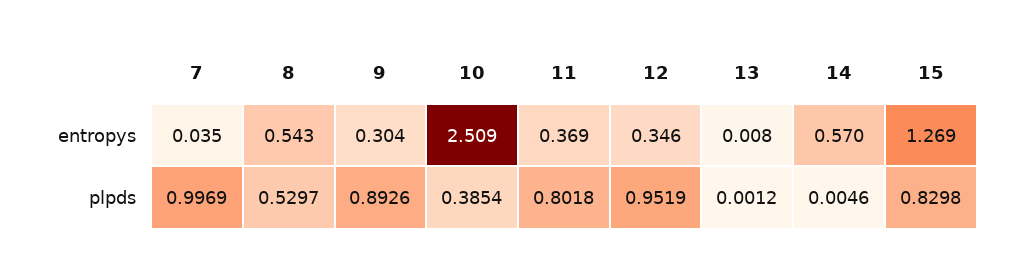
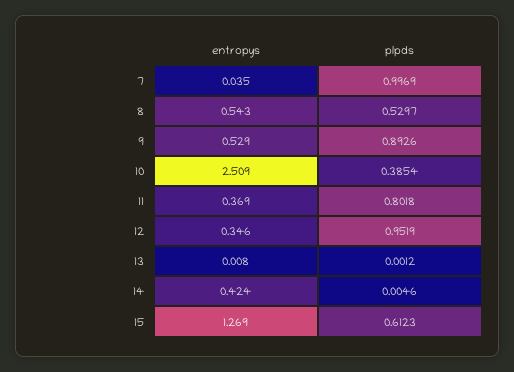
  {
    "7": {
      "entropys": 0.035,
      "plpds": 0.9969
    },
    "8": {
      "entropys": 0.543,
      "plpds": 0.5297
    },
    "9": {
-     "entropys": 0.304,
+     "entropys": 0.529,
      "plpds": 0.8926
    },
    "10": {
      "entropys": 2.509,
      "plpds": 0.3854
    },
    "11": {
      "entropys": 0.369,
      "plpds": 0.8018
    },
    "12": {
      "entropys": 0.346,
      "plpds": 0.9519
    },
    "13": {
      "entropys": 0.008,
      "plpds": 0.0012
    },
    "14": {
-     "entropys": 0.57,
+     "entropys": 0.424,
      "plpds": 0.0046
    },
    "15": {
      "entropys": 1.269,
-     "plpds": 0.8298
+     "plpds": 0.6123
    }
  }

